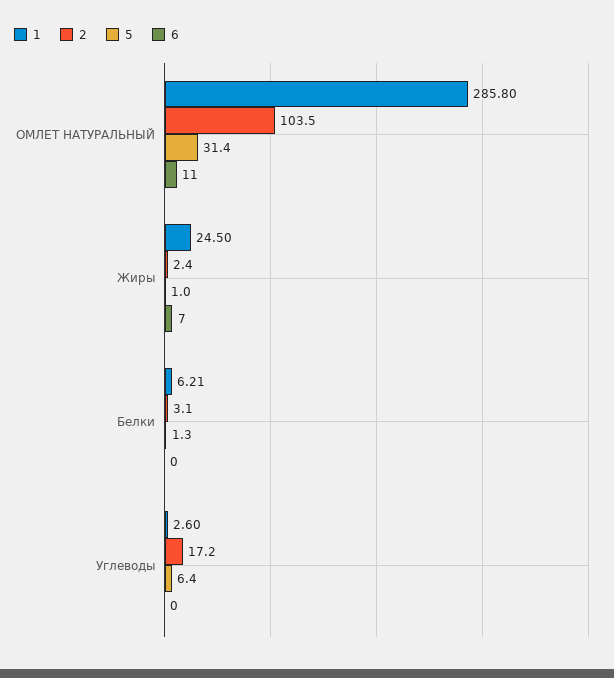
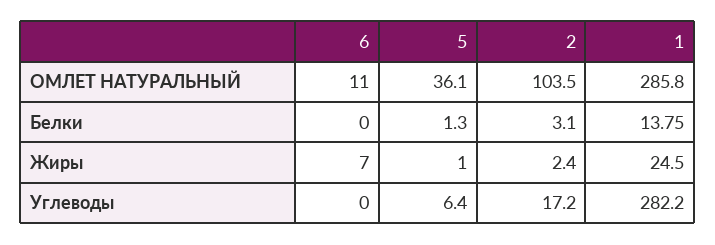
  {
    "1": {
      "ОМЛЕТ НАТУРАЛЬНЫЙ": 285.8,
      "Жиры": 24.5,
-     "Белки": 6.21,
+     "Белки": 13.75,
-     "Углеводы": 2.6
+     "Углеводы": 282.2
    },
    "2": {
      "ОМЛЕТ НАТУРАЛЬНЫЙ": 103.5,
      "Жиры": 2.4,
      "Белки": 3.1,
      "Углеводы": 17.2
    },
    "5": {
-     "ОМЛЕТ НАТУРАЛЬНЫЙ": 31.4,
+     "ОМЛЕТ НАТУРАЛЬНЫЙ": 36.1,
      "Жиры": 1,
      "Белки": 1.3,
      "Углеводы": 6.4
    },
    "6": {
      "ОМЛЕТ НАТУРАЛЬНЫЙ": 11,
      "Жиры": 7,
      "Белки": 0,
      "Углеводы": 0
    }
  }

